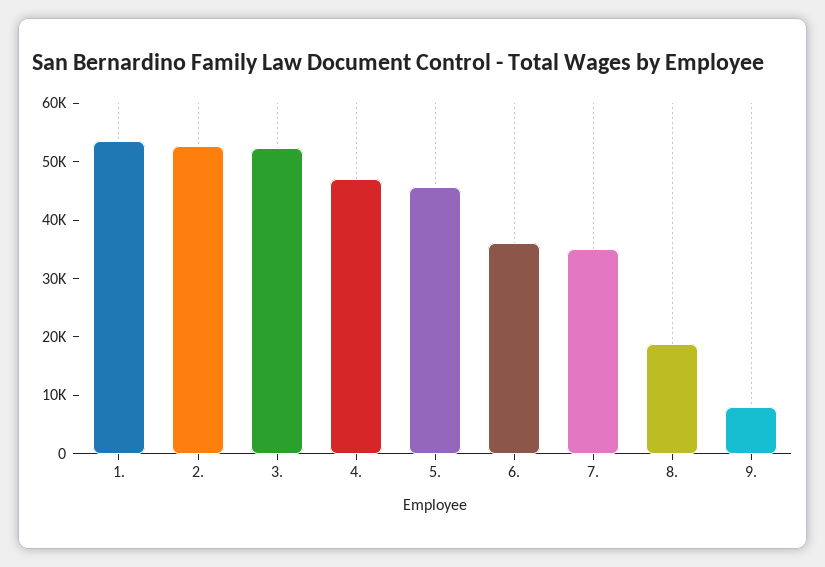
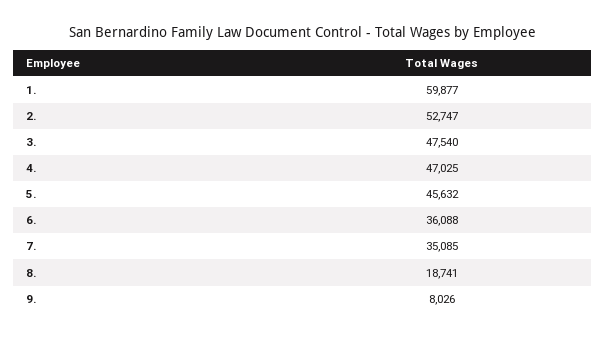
  {
-   "1.": 54000,
+   "1.": 59877,
    "2.": 52747,
-   "3.": 52000,
+   "3.": 47540,
    "4.": 47025,
    "5.": 45632,
    "6.": 36088,
    "7.": 35085,
    "8.": 18741,
    "9.": 8026
  }

